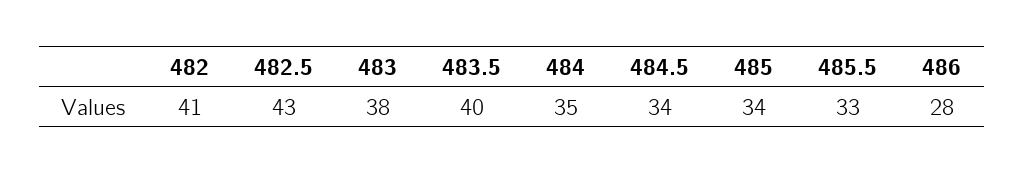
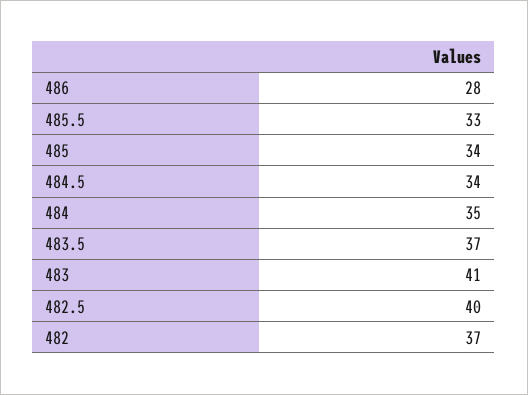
  {
-   "482": 41,
+   "482": 37,
-   "482.5": 43,
+   "482.5": 40,
-   "483": 38,
+   "483": 41,
-   "483.5": 40,
+   "483.5": 37,
    "484": 35,
    "484.5": 34,
    "485": 34,
    "485.5": 33,
    "486": 28
  }

